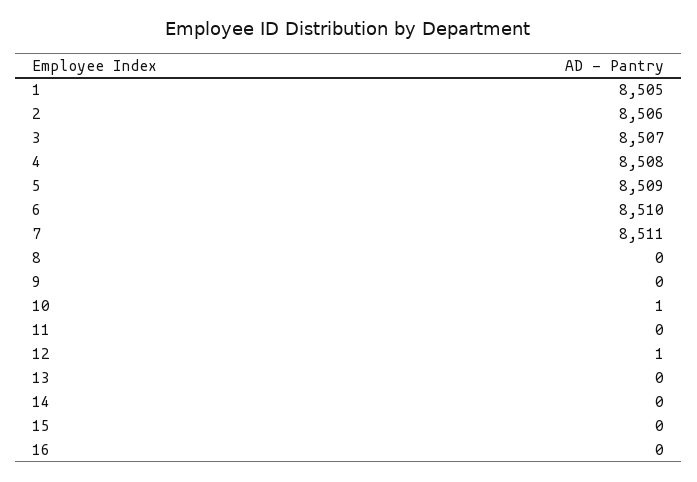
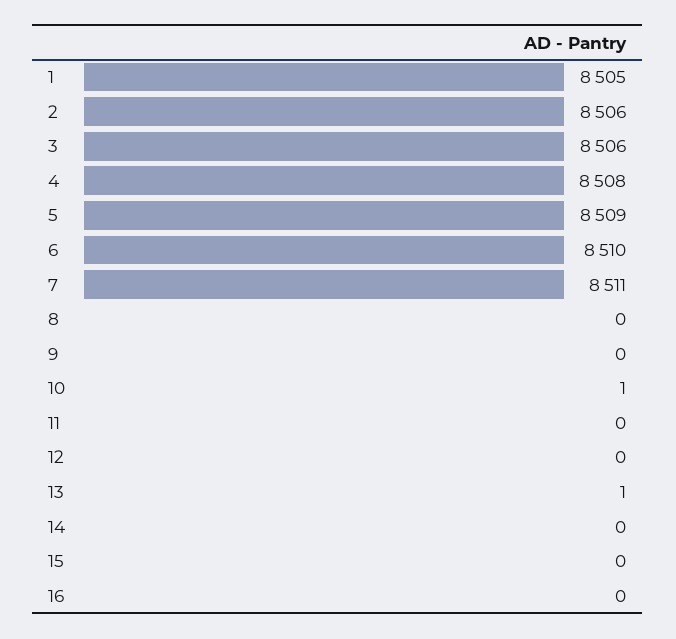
  {
    "1": 8505,
    "2": 8506,
-   "3": 8507,
+   "3": 8506,
    "4": 8508,
    "5": 8509,
    "6": 8510,
    "7": 8511,
    "8": 0,
    "9": 0,
    "10": 1,
    "11": 0,
-   "12": 1,
+   "12": 0,
-   "13": 0,
+   "13": 1,
    "14": 0,
    "15": 0,
    "16": 0
  }

